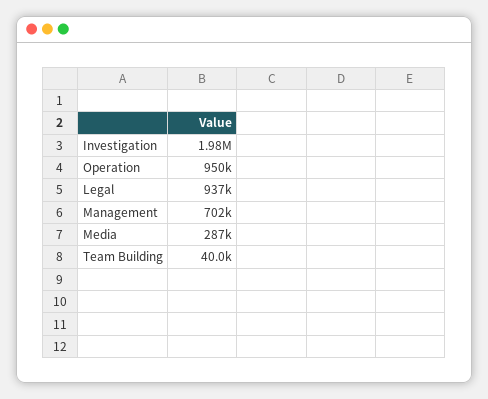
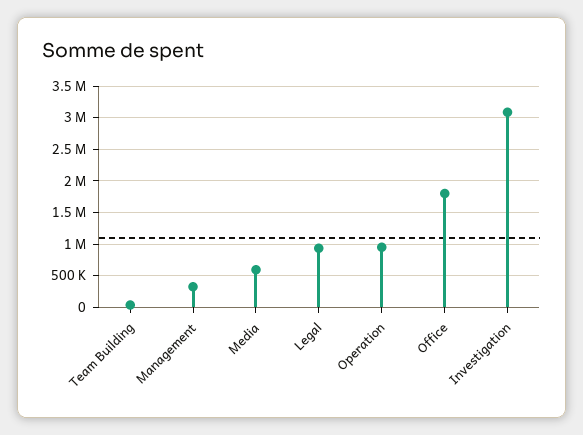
  {
-   "Investigation": 1980000,
+   "Investigation": 3100000,
    "Operation": 950000,
    "Legal": 937000,
-   "Management": 702000,
+   "Management": 300000,
-   "Media": 287000,
+   "Media": 600000,
-   "Team Building": 40000
+   "Team Building": 40000,
+   "Office": 1800000
  }

